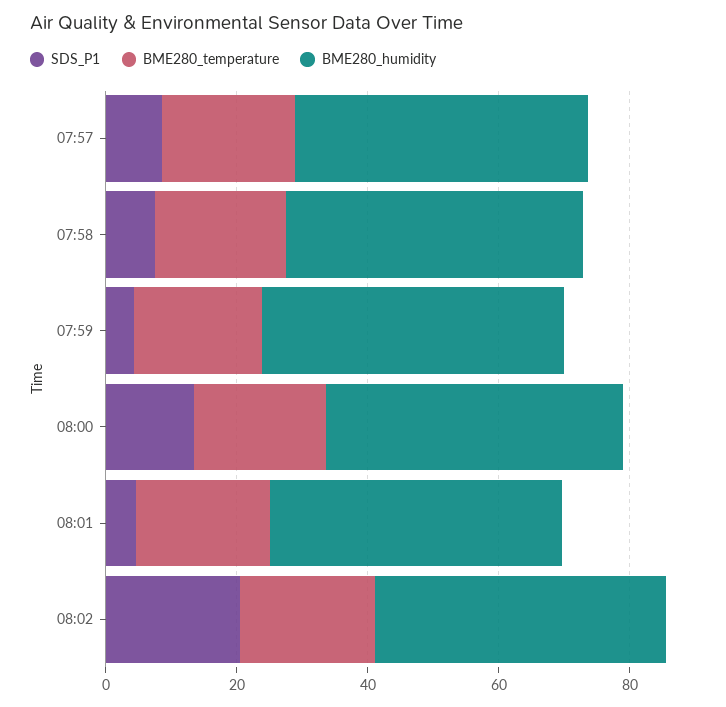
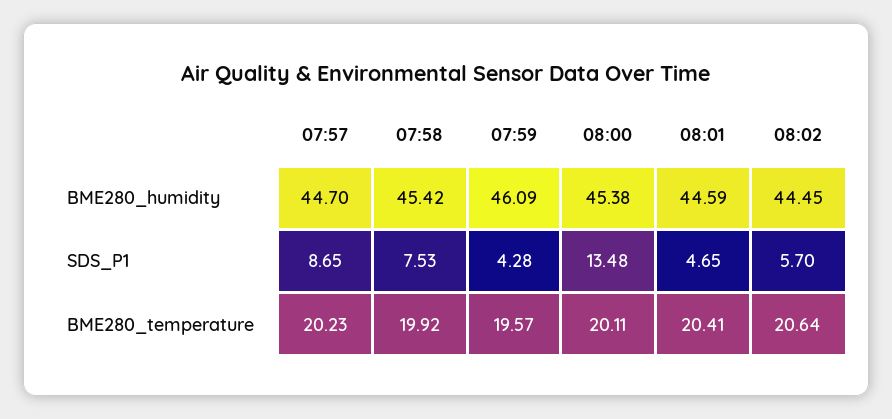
  {
    "SDS_P1": {
      "07:57": 8.65,
      "07:58": 7.53,
      "07:59": 4.28,
      "08:00": 13.48,
      "08:01": 4.65,
-     "08:02": 20
+     "08:02": 5.7
    },
    "BME280_temperature": {
      "07:57": 20.23,
      "07:58": 19.92,
      "07:59": 19.57,
      "08:00": 20.11,
      "08:01": 20.41,
      "08:02": 20.64
    },
    "BME280_humidity": {
      "07:57": 44.7,
      "07:58": 45.42,
      "07:59": 46.09,
      "08:00": 45.38,
      "08:01": 44.59,
      "08:02": 44.45
    }
  }

